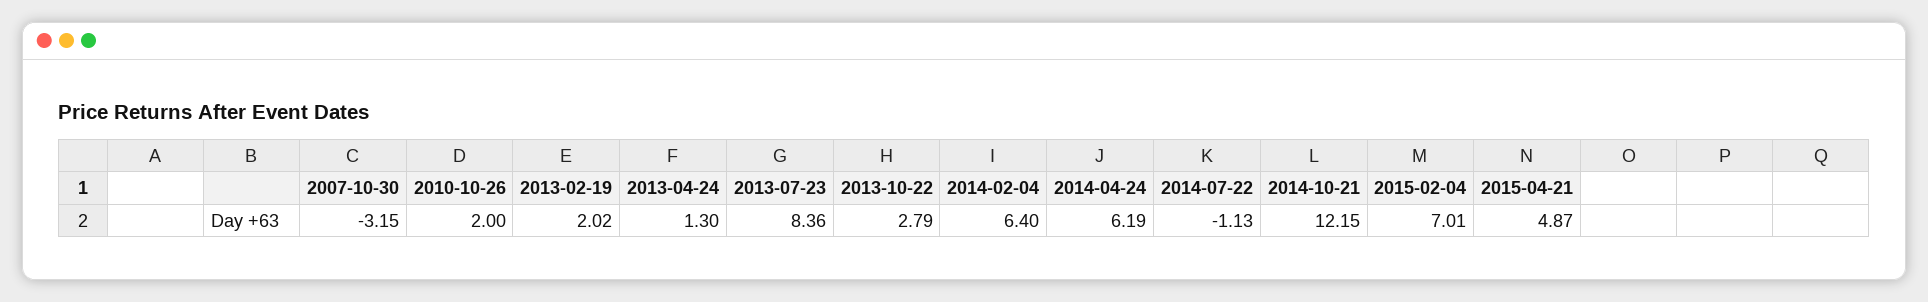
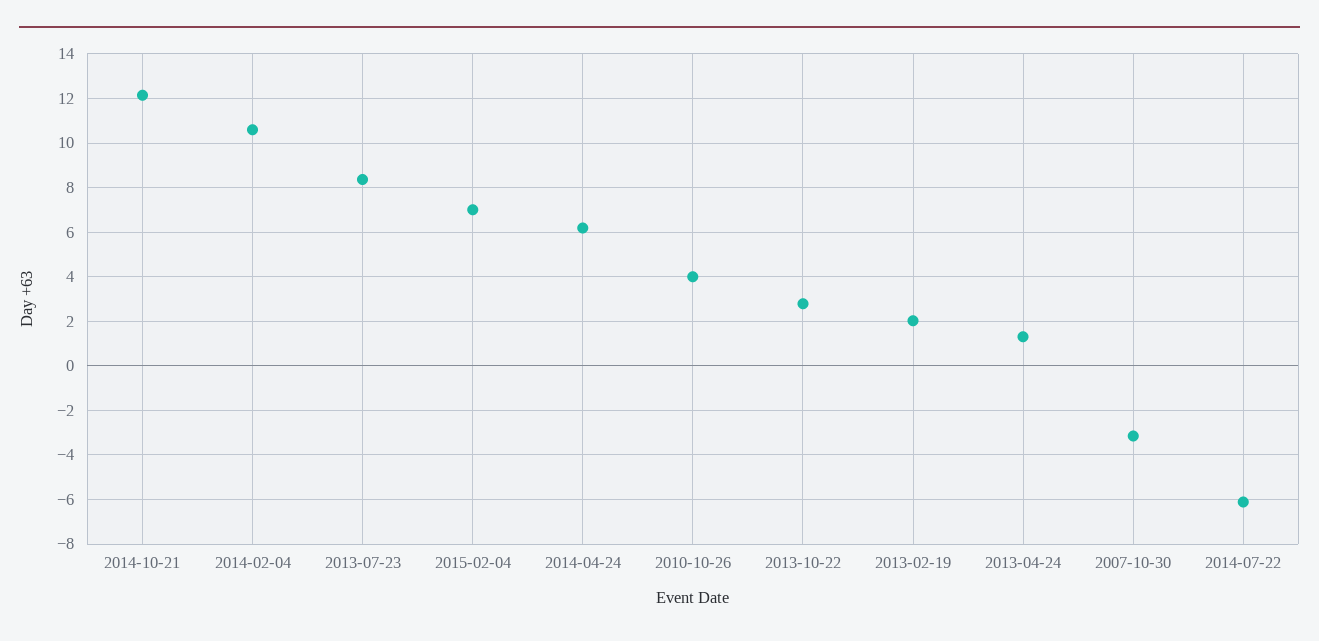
  {
    "2007-10-30": -3.15,
-   "2010-10-26": 2,
+   "2010-10-26": 4,
    "2013-02-19": 2.02,
    "2013-04-24": 1.3,
    "2013-07-23": 8.36,
    "2013-10-22": 2.79,
-   "2014-02-04": 6.4,
+   "2014-02-04": 10.5,
    "2014-04-24": 6.19,
-   "2014-07-22": -1.13,
+   "2014-07-22": -6,
    "2014-10-21": 12.15,
-   "2015-02-04": 7.01,
+   "2015-02-04": 7.01
-   "2015-04-21": 4.87
  }

